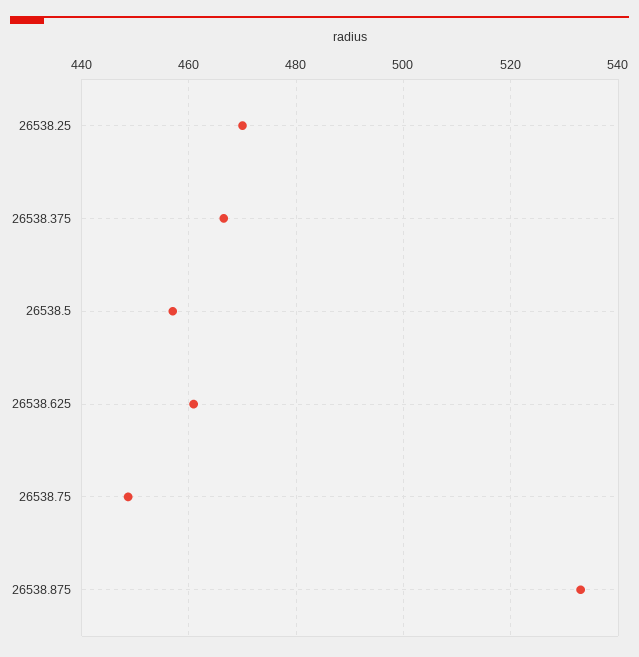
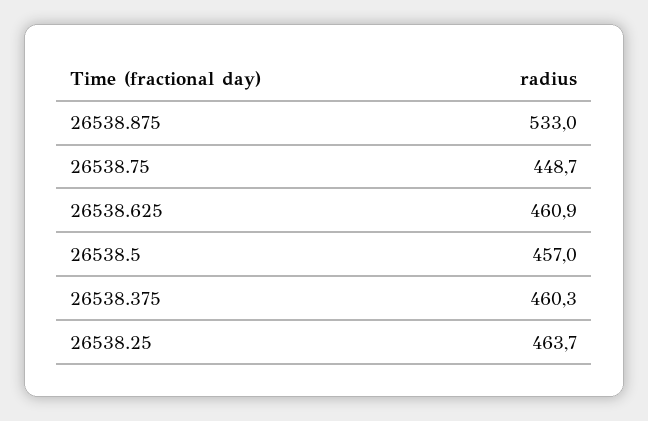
  {
-   "26538.25": 470,
+   "26538.25": 463.7,
-   "26538.375": 466,
+   "26538.375": 460.3,
    "26538.5": 457,
    "26538.625": 460.9,
    "26538.75": 448.7,
    "26538.875": 533
  }

